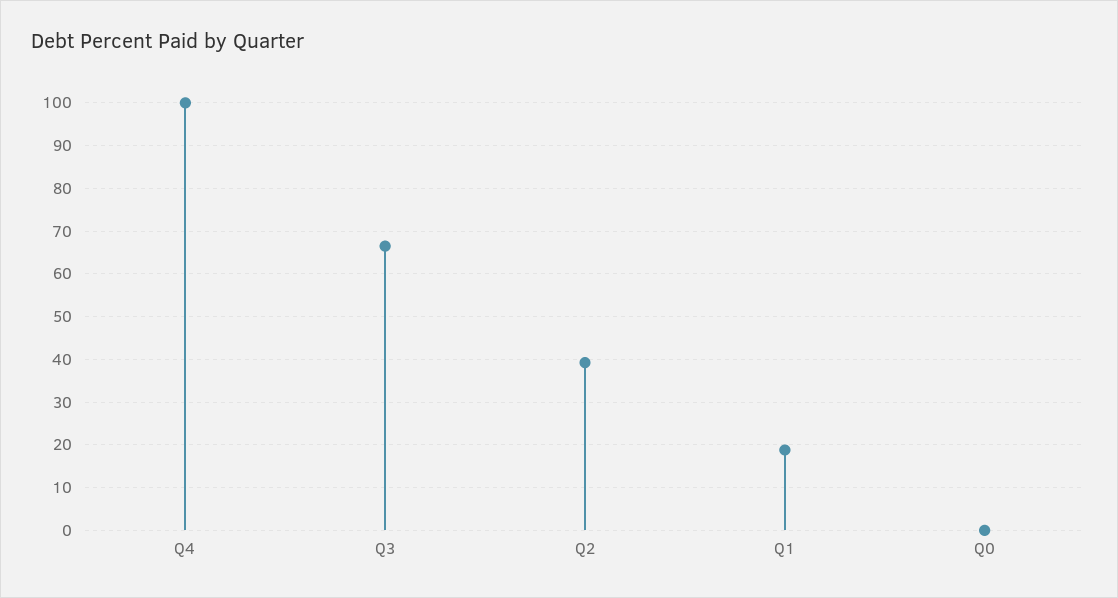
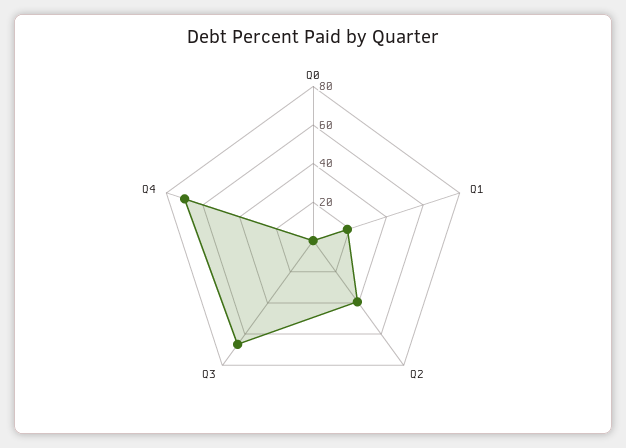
  {
-   "Q4": 100,
+   "Q4": 70,
    "Q3": 66,
    "Q2": 40,
    "Q1": 18,
    "Q0": 0
  }

